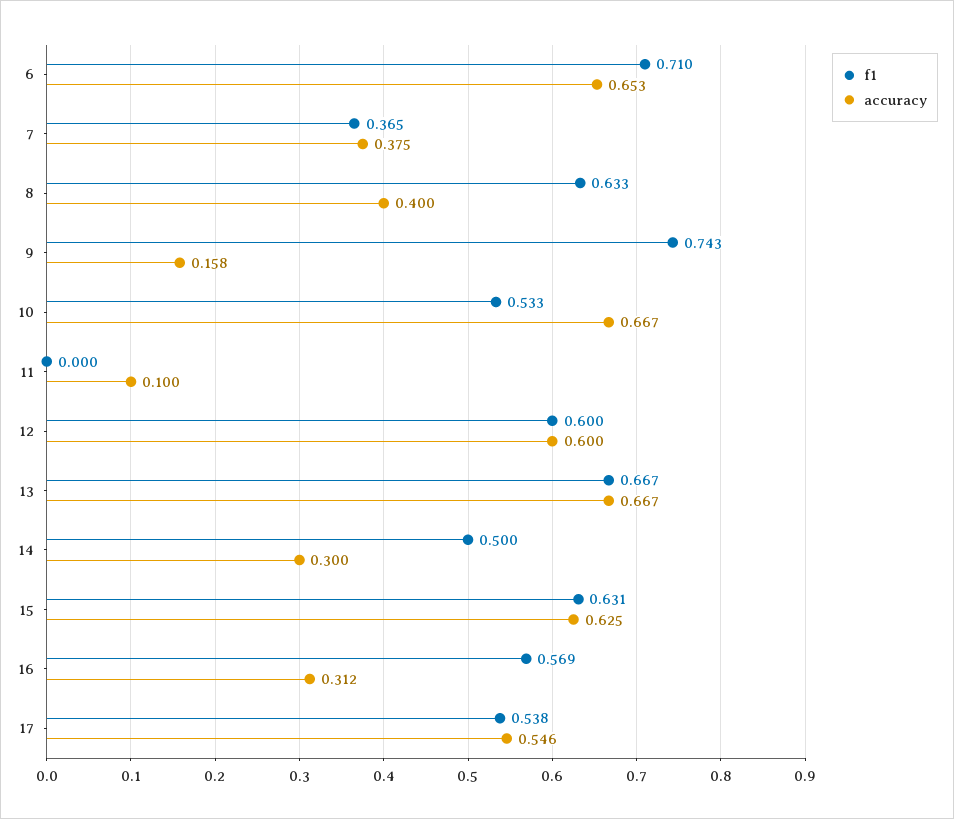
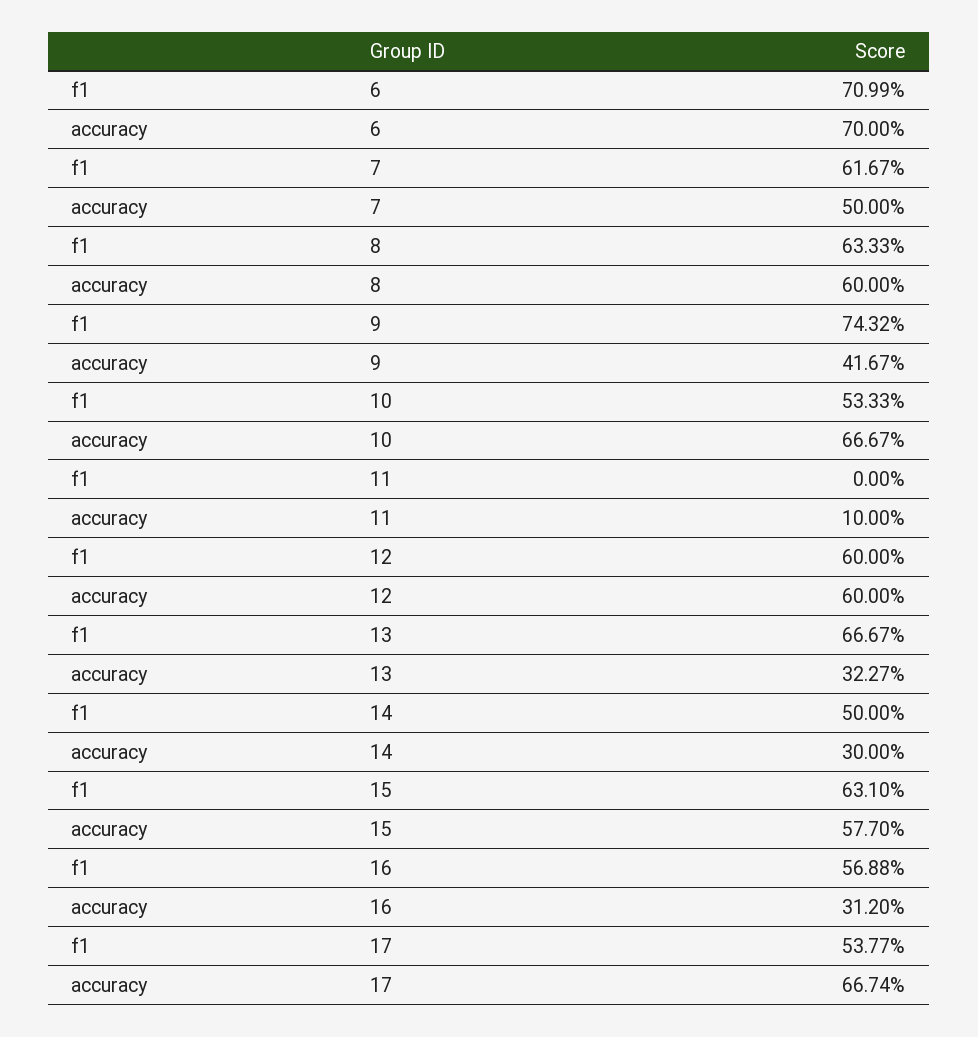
  {
    "f1": {
      "6": 0.7099,
-     "7": 0.365,
+     "7": 0.6167,
      "8": 0.6333,
      "9": 0.7432,
      "10": 0.5333,
      "11": 0,
      "12": 0.6,
      "13": 0.6667,
      "14": 0.5,
      "15": 0.631,
      "16": 0.5688,
      "17": 0.5377
    },
    "accuracy": {
-     "6": 0.653,
+     "6": 0.7,
-     "7": 0.375,
+     "7": 0.5,
-     "8": 0.4,
+     "8": 0.6,
-     "9": 0.158,
+     "9": 0.4167,
      "10": 0.6667,
      "11": 0.1,
      "12": 0.6,
-     "13": 0.667,
+     "13": 0.3227,
      "14": 0.3,
-     "15": 0.625,
+     "15": 0.577,
      "16": 0.312,
-     "17": 0.546
+     "17": 0.6674
    }
  }

